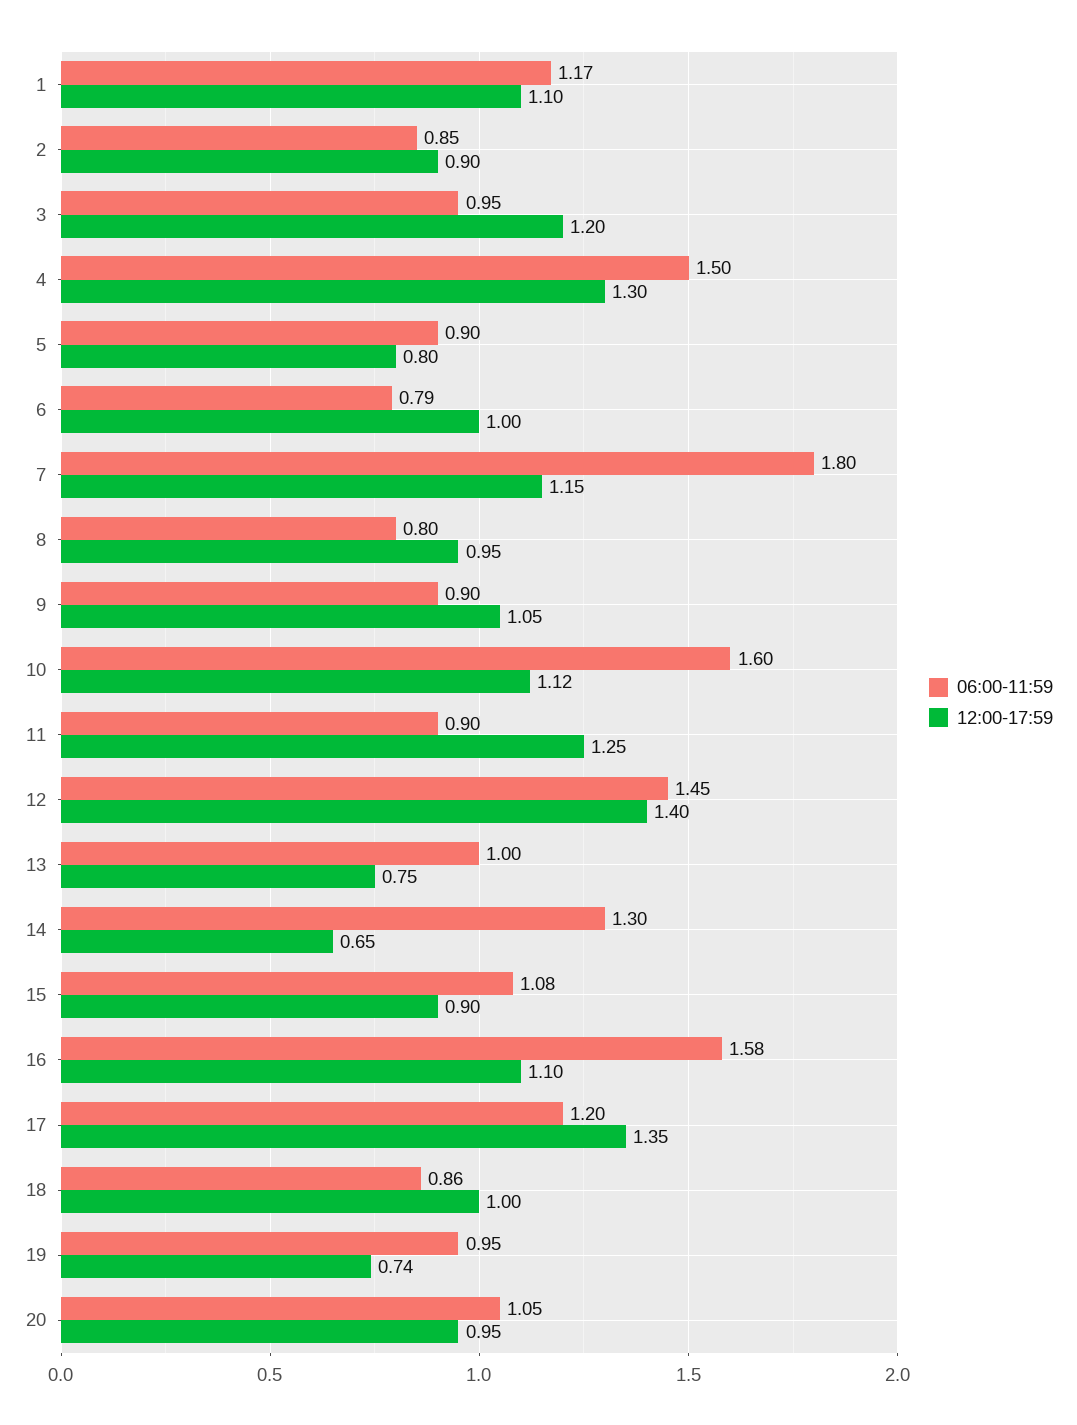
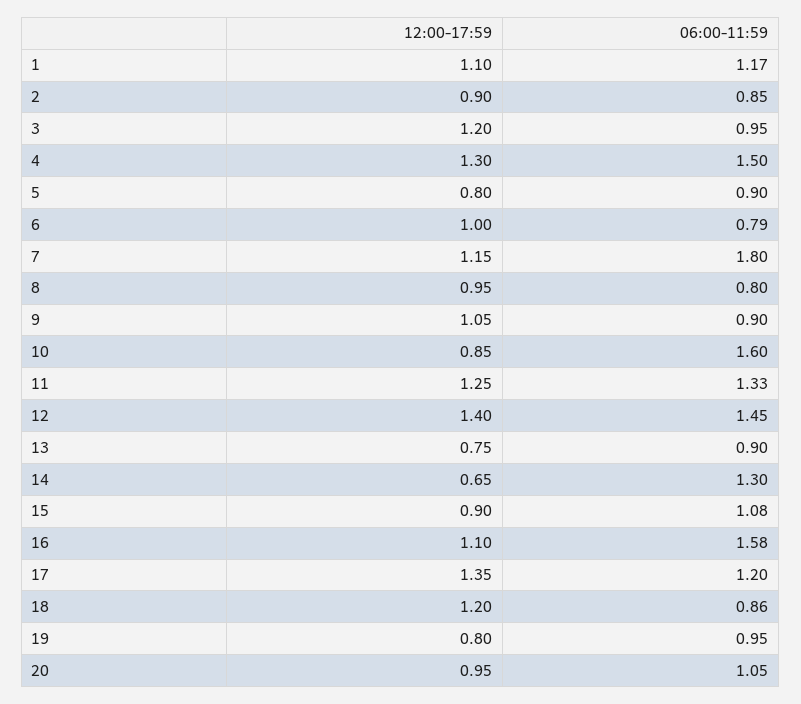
  {
    "06:00-11:59": {
      "1": 1.17,
      "2": 0.85,
      "3": 0.95,
      "4": 1.5,
      "5": 0.9,
      "6": 0.79,
      "7": 1.8,
      "8": 0.8,
      "9": 0.9,
      "10": 1.6,
-     "11": 0.9,
+     "11": 1.33,
      "12": 1.45,
-     "13": 1,
+     "13": 0.9,
      "14": 1.3,
      "15": 1.08,
      "16": 1.58,
      "17": 1.2,
      "18": 0.86,
      "19": 0.95,
      "20": 1.05
    },
    "12:00-17:59": {
      "1": 1.1,
      "2": 0.9,
      "3": 1.2,
      "4": 1.3,
      "5": 0.8,
      "6": 1,
      "7": 1.15,
      "8": 0.95,
      "9": 1.05,
-     "10": 1.12,
+     "10": 0.85,
      "11": 1.25,
      "12": 1.4,
      "13": 0.75,
      "14": 0.65,
      "15": 0.9,
      "16": 1.1,
      "17": 1.35,
-     "18": 1,
+     "18": 1.2,
-     "19": 0.74,
+     "19": 0.8,
      "20": 0.95
    }
  }

